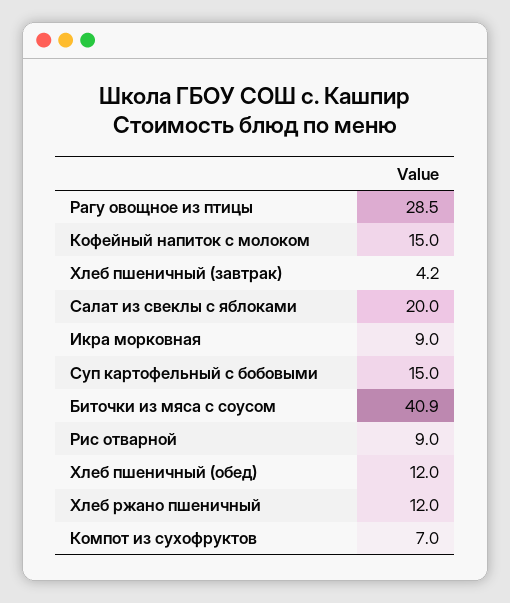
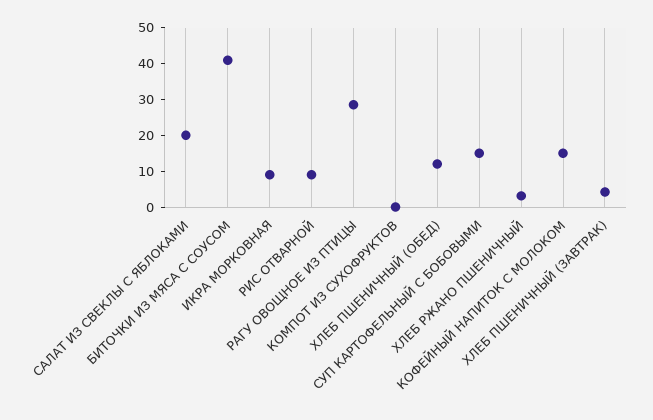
  {
    "Рагу овощное из птицы": 28.5,
    "Кофейный напиток с молоком": 15,
    "Хлеб пшеничный (завтрак)": 4.2,
    "Салат из свеклы с яблоками": 20,
    "Икра морковная": 9,
    "Суп картофельный с бобовыми": 15,
    "Биточки из мяса с соусом": 40.9,
    "Рис отварной": 9,
    "Хлеб пшеничный (обед)": 12,
-   "Хлеб ржано пшеничный": 12,
+   "Хлеб ржано пшеничный": 2.5,
-   "Компот из сухофруктов": 7
+   "Компот из сухофруктов": 0
  }

